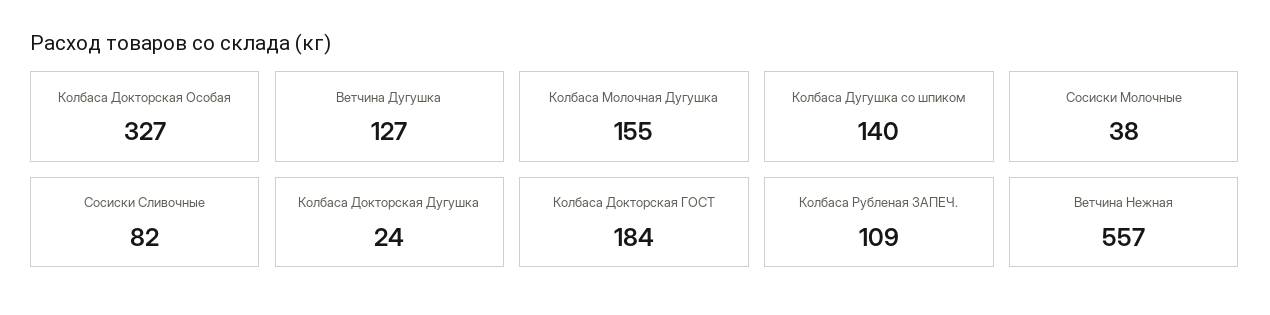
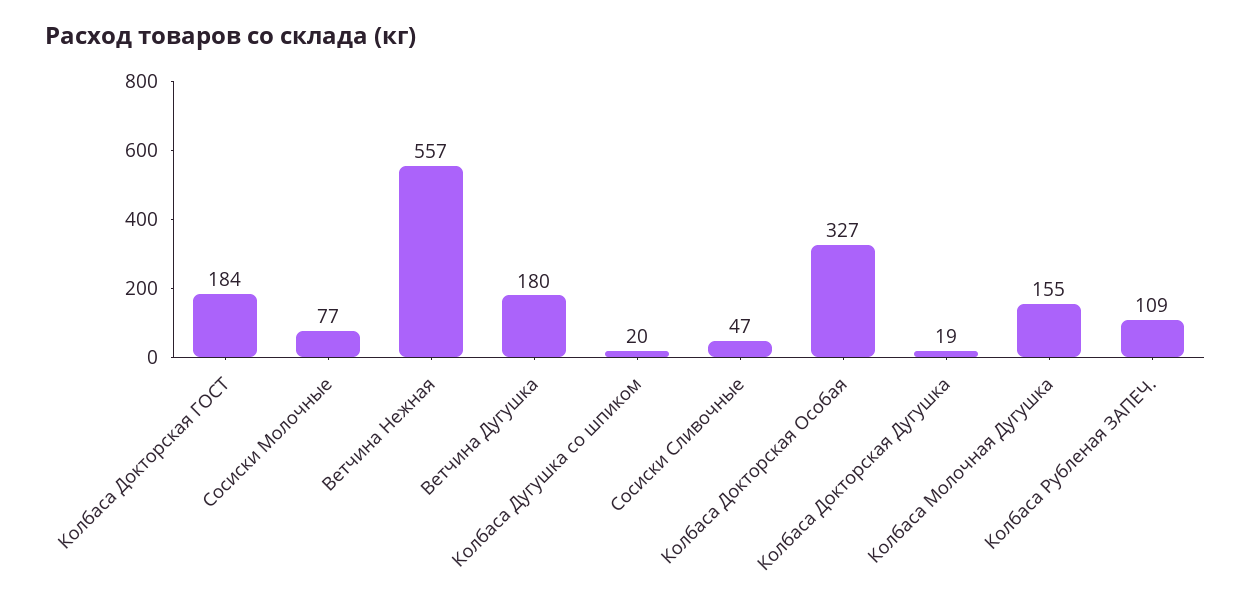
  {
    "Колбаса Докторская Особая": 327,
-   "Ветчина Дугушка": 127,
+   "Ветчина Дугушка": 180,
    "Колбаса Молочная Дугушка": 155,
-   "Колбаса Дугушка со шпиком": 140,
+   "Колбаса Дугушка со шпиком": 20,
-   "Сосиски Молочные": 38,
+   "Сосиски Молочные": 77,
-   "Сосиски Сливочные": 82,
+   "Сосиски Сливочные": 47,
-   "Колбаса Докторская Дугушка": 24,
+   "Колбаса Докторская Дугушка": 19,
    "Колбаса Докторская ГОСТ": 184,
    "Колбаса Рубленая ЗАПЕЧ.": 109,
    "Ветчина Нежная": 557
  }

